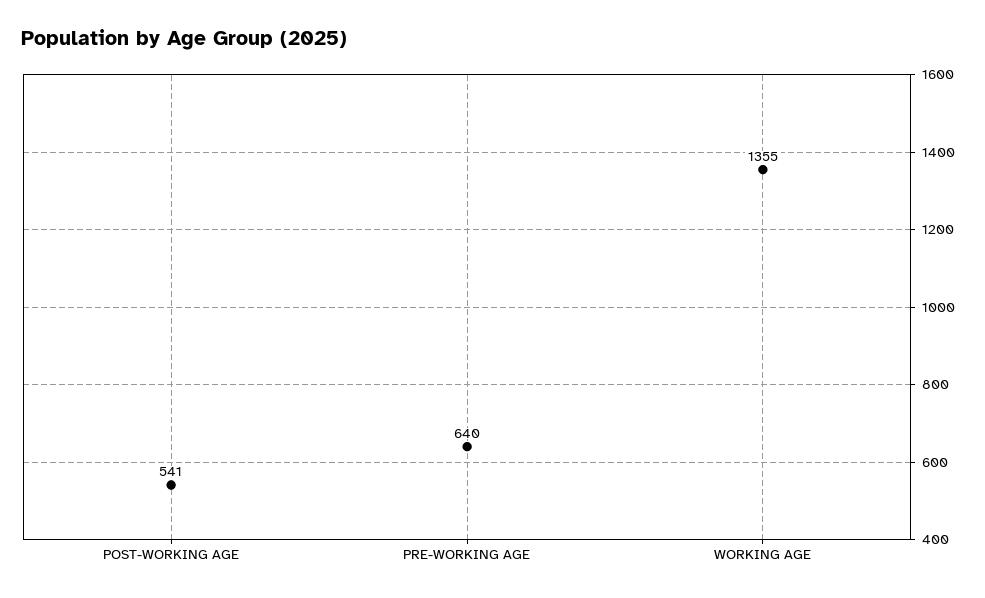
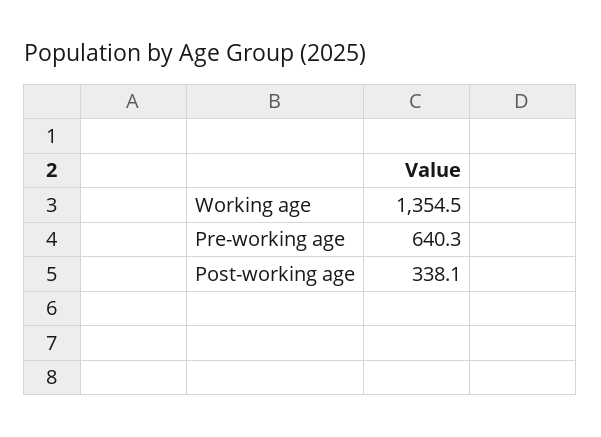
  {
-   "POST-WORKING AGE": 541,
+   "POST-WORKING AGE": 338.1,
    "PRE-WORKING AGE": 640.3,
    "WORKING AGE": 1354.5
  }

